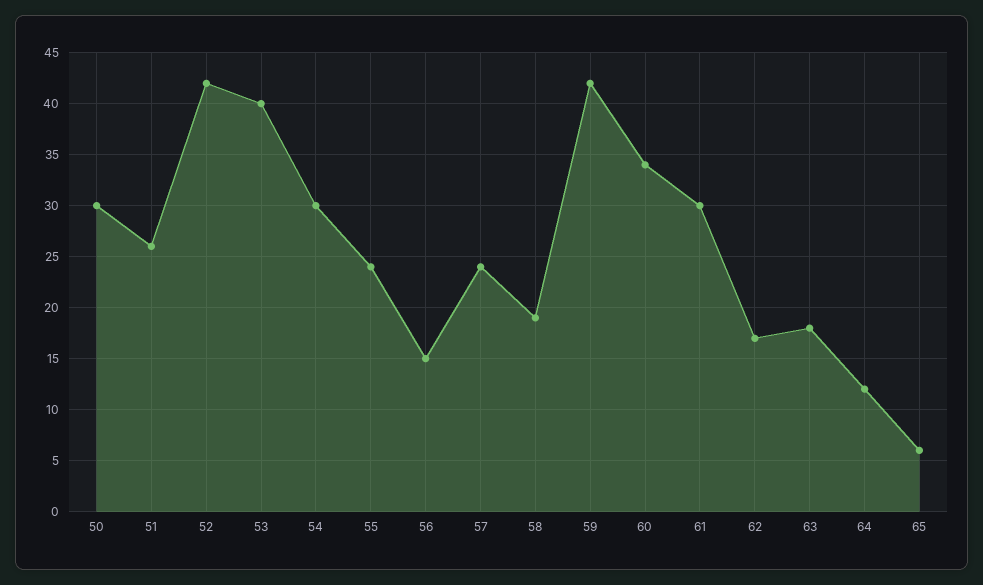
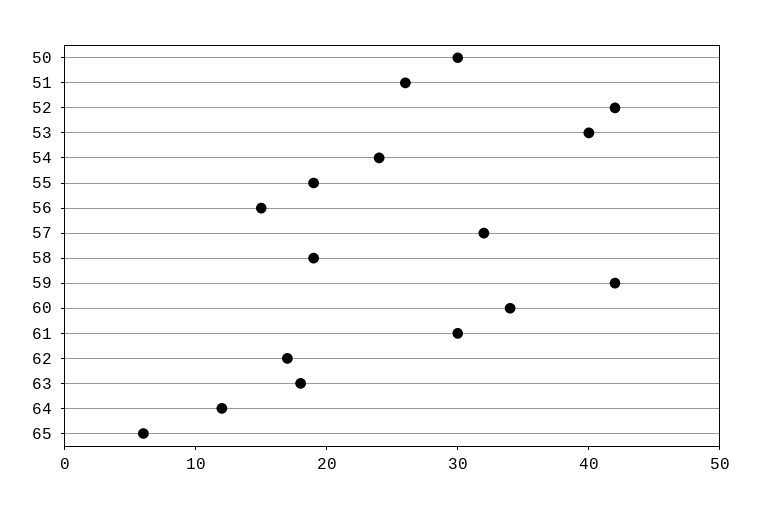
  {
    "50": 30,
    "51": 26,
    "52": 42,
    "53": 40,
-   "54": 30,
+   "54": 24,
-   "55": 24,
+   "55": 19,
    "56": 15,
-   "57": 24,
+   "57": 32,
    "58": 19,
    "59": 42,
    "60": 34,
    "61": 30,
    "62": 17,
    "63": 18,
    "64": 12,
    "65": 6
  }

